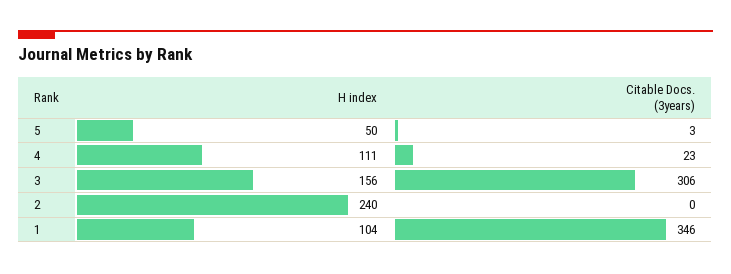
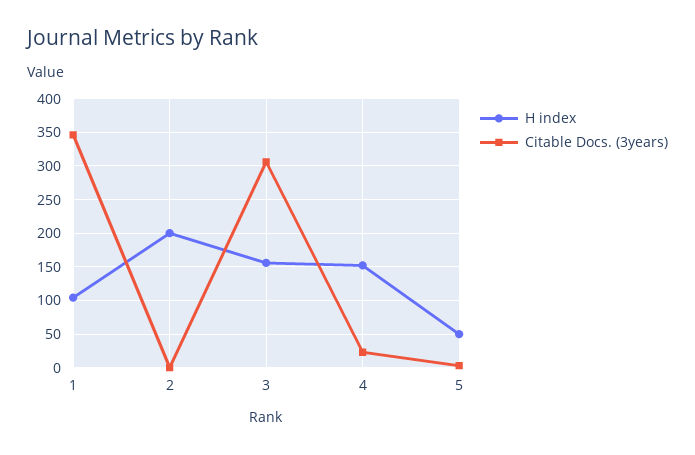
  {
    "H index": {
      "5": 50,
-     "4": 111,
+     "4": 150,
      "3": 156,
-     "2": 240,
+     "2": 200,
      "1": 104
    },
    "Citable Docs. (3years)": {
      "5": 3,
      "4": 23,
      "3": 306,
      "2": 0,
      "1": 346
    }
  }

